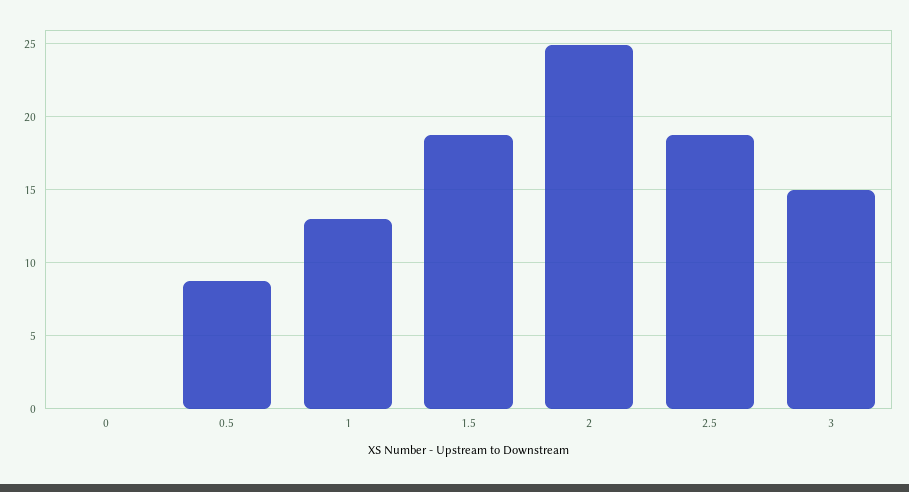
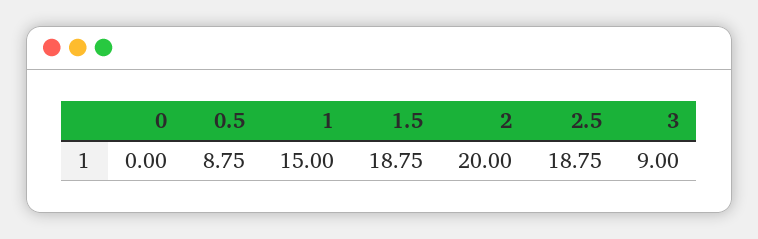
  {
    "0": 0,
    "0.5": 8.75,
-   "1": 13,
+   "1": 15,
    "1.5": 18.75,
-   "2": 25,
+   "2": 20,
    "2.5": 18.75,
-   "3": 15
+   "3": 9
  }

